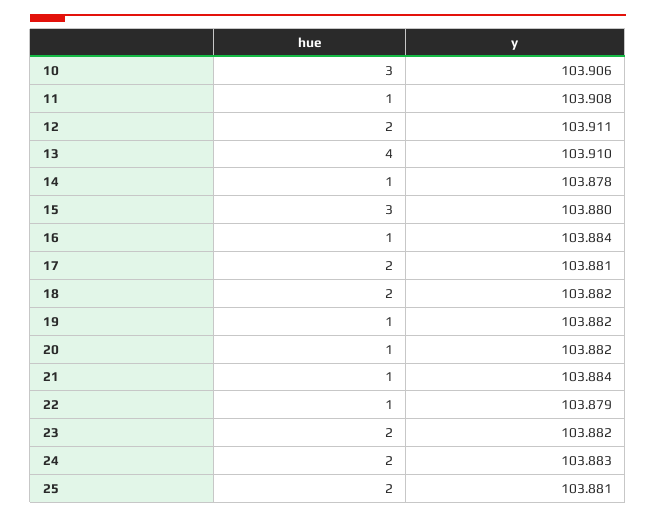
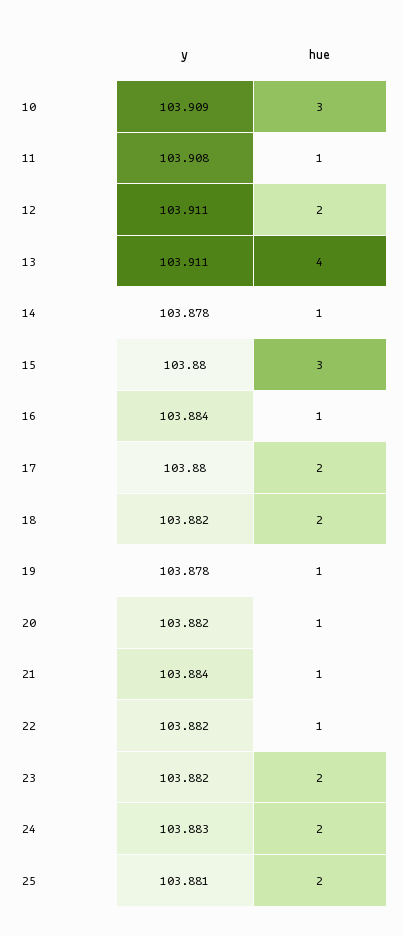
  {
    "hue": {
      "10": 3,
      "11": 1,
      "12": 2,
      "13": 4,
      "14": 1,
      "15": 3,
      "16": 1,
      "17": 2,
      "18": 2,
      "19": 1,
      "20": 1,
      "21": 1,
      "22": 1,
      "23": 2,
      "24": 2,
      "25": 2
    },
    "y": {
-     "10": 103.906,
+     "10": 103.909,
      "11": 103.908,
      "12": 103.911,
-     "13": 103.91,
+     "13": 103.911,
      "14": 103.878,
      "15": 103.88,
      "16": 103.884,
-     "17": 103.881,
+     "17": 103.88,
      "18": 103.882,
-     "19": 103.882,
+     "19": 103.878,
      "20": 103.882,
      "21": 103.884,
-     "22": 103.879,
+     "22": 103.882,
      "23": 103.882,
      "24": 103.883,
      "25": 103.881
    }
  }

